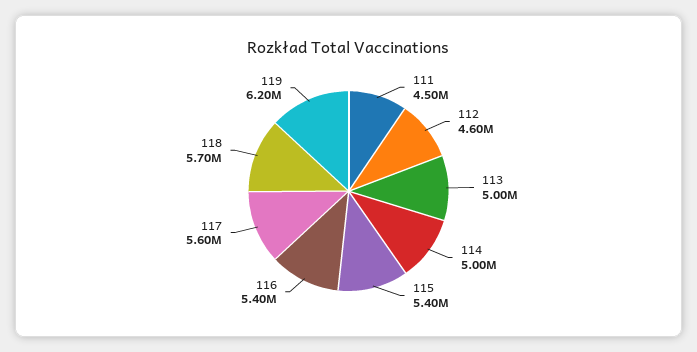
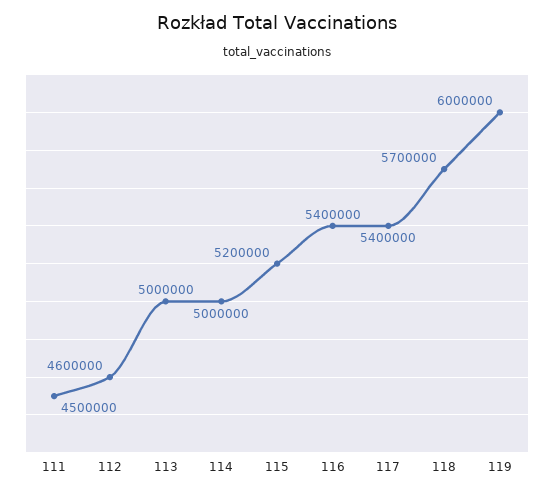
  {
    "111": 4500000,
    "112": 4600000,
    "113": 5000000,
    "114": 5000000,
-   "115": 5400000,
+   "115": 5200000,
    "116": 5400000,
-   "117": 5600000,
+   "117": 5400000,
    "118": 5700000,
-   "119": 6200000
+   "119": 6000000
  }

